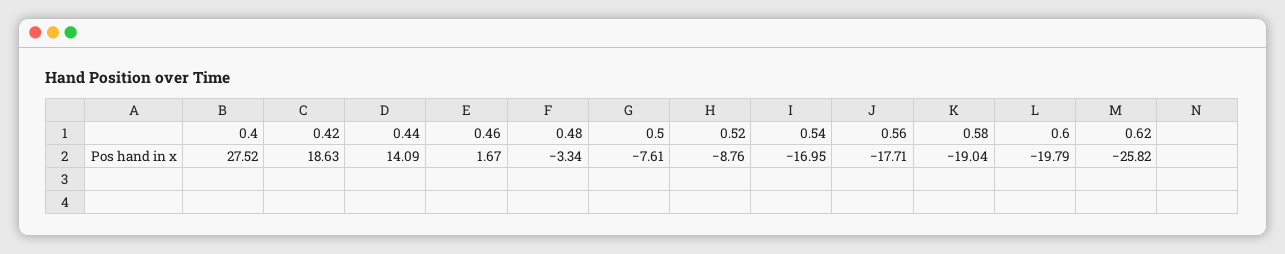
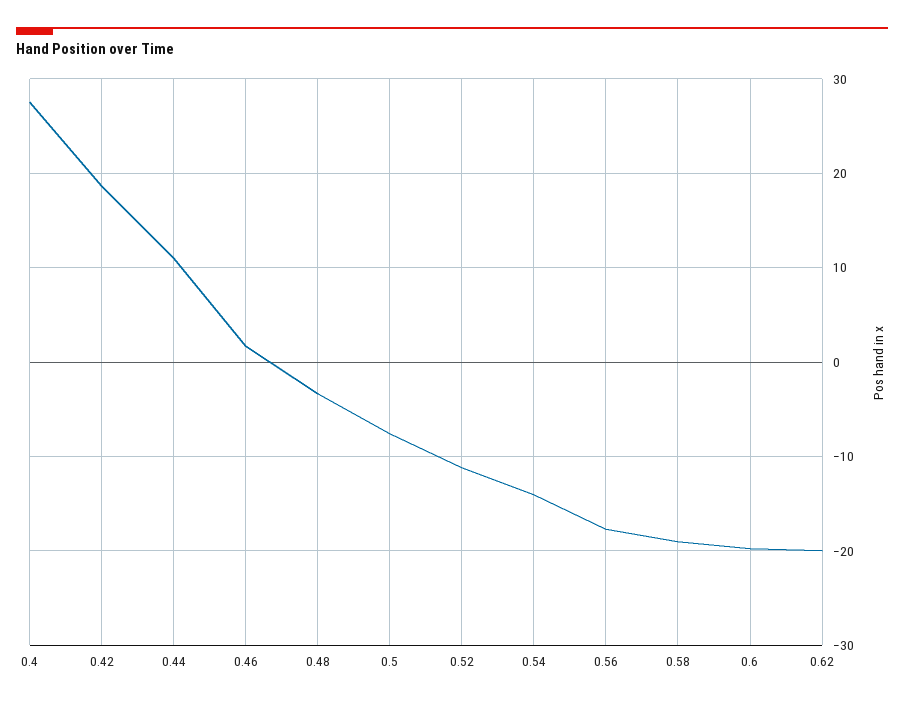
  {
    "0.4": 27.52,
    "0.42": 18.63,
-   "0.44": 14.09,
+   "0.44": 11,
    "0.46": 1.67,
    "0.48": -3.34,
    "0.5": -7.61,
-   "0.52": -8.76,
+   "0.52": -11,
-   "0.54": -16.95,
+   "0.54": -14,
    "0.56": -17.71,
    "0.58": -19.04,
    "0.6": -19.79,
-   "0.62": -25.82
+   "0.62": -20
  }

